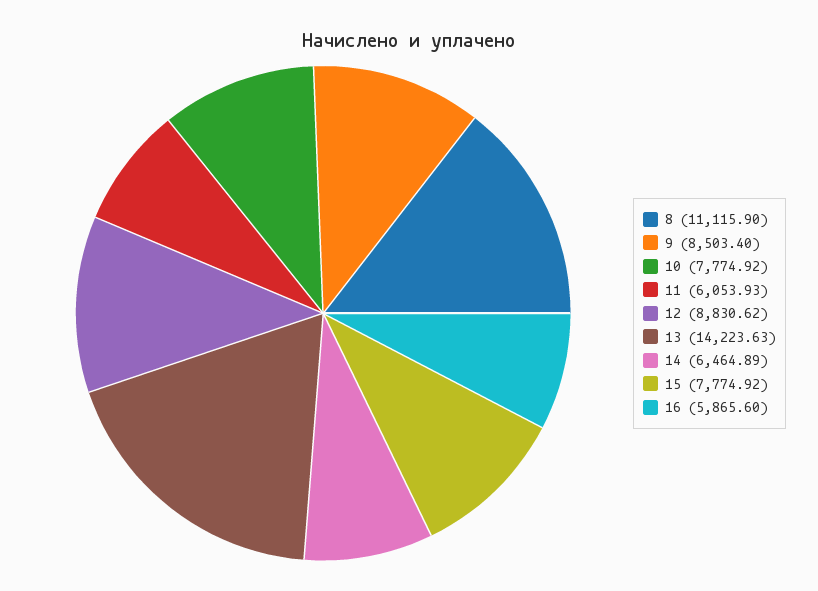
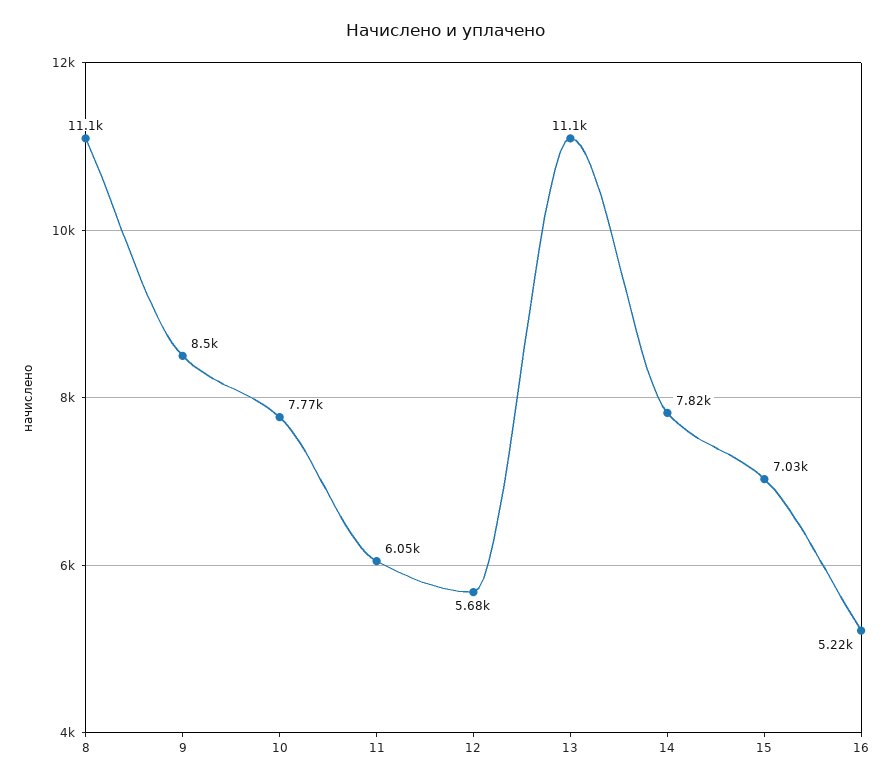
  {
    "8": 11115.9,
    "9": 8503.4,
    "10": 7774.92,
    "11": 6053.93,
-   "12": 8830.62,
+   "12": 5680,
-   "13": 14223.63,
+   "13": 11100,
-   "14": 6464.89,
+   "14": 7820,
-   "15": 7774.92,
+   "15": 7030,
-   "16": 5865.6
+   "16": 5220
  }

